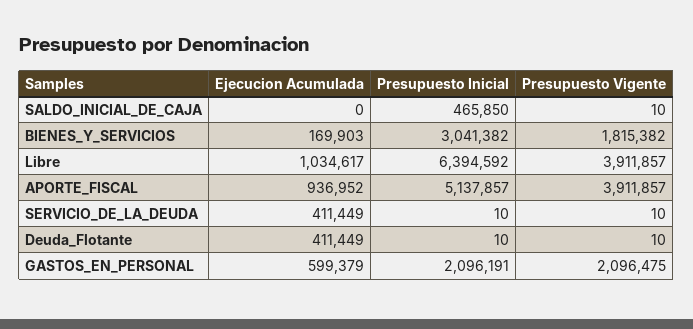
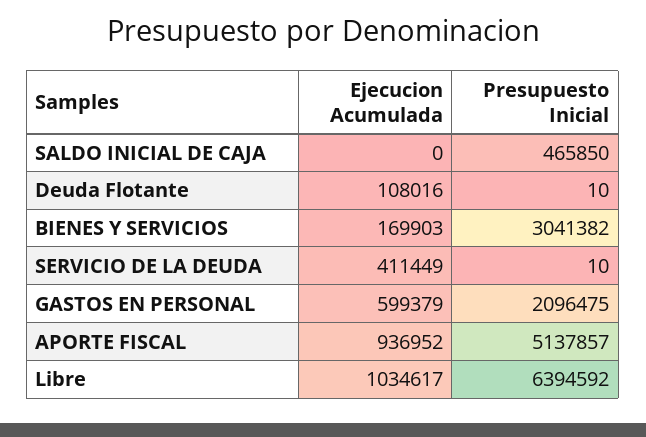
  {
    "Ejecucion Acumulada": {
      "SALDO_INICIAL_DE_CAJA": 0,
      "BIENES_Y_SERVICIOS": 169903,
      "Libre": 1034617,
      "APORTE_FISCAL": 936952,
      "SERVICIO_DE_LA_DEUDA": 411449,
-     "Deuda_Flotante": 411449,
+     "Deuda_Flotante": 108016,
      "GASTOS_EN_PERSONAL": 599379
    },
    "Presupuesto Inicial": {
      "SALDO_INICIAL_DE_CAJA": 465850,
      "BIENES_Y_SERVICIOS": 3041382,
      "Libre": 6394592,
      "APORTE_FISCAL": 5137857,
      "SERVICIO_DE_LA_DEUDA": 10,
      "Deuda_Flotante": 10,
-     "GASTOS_EN_PERSONAL": 2096191
+     "GASTOS_EN_PERSONAL": 2096475
-   },
+   }
-   "Presupuesto Vigente": {
-     "SALDO_INICIAL_DE_CAJA": 10,
-     "BIENES_Y_SERVICIOS": 1815382,
-     "Libre": 3911857,
-     "APORTE_FISCAL": 3911857,
-     "SERVICIO_DE_LA_DEUDA": 10,
-     "Deuda_Flotante": 10,
-     "GASTOS_EN_PERSONAL": 2096475
-   }
  }

